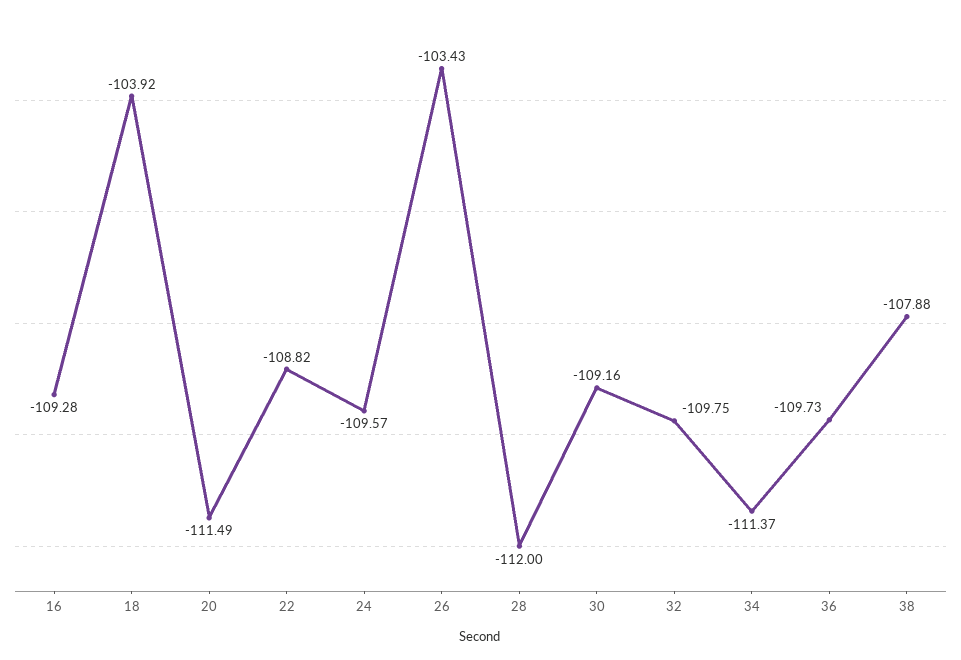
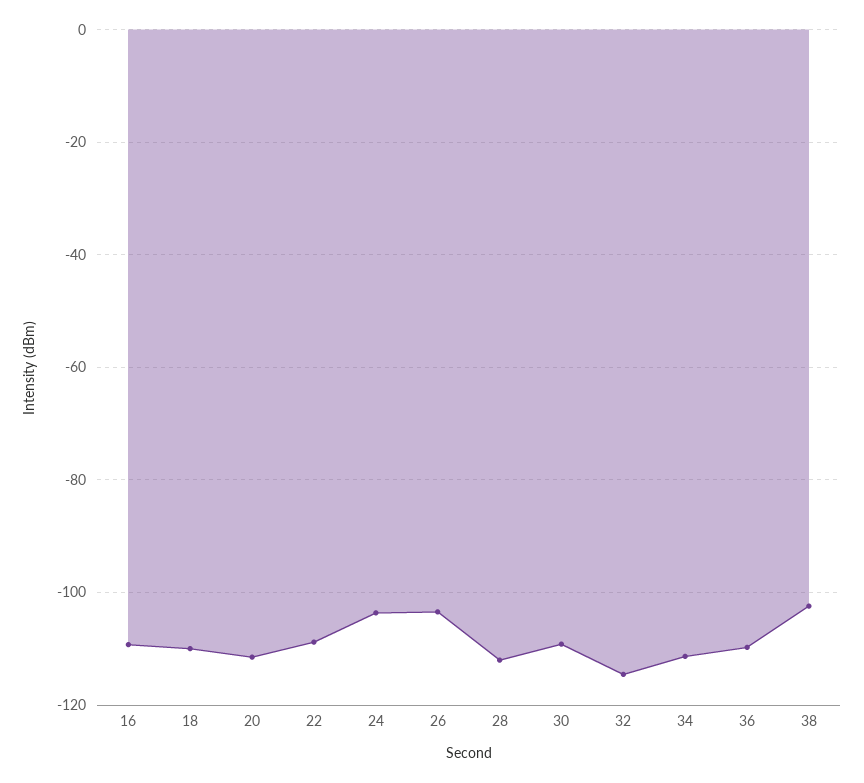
  {
    "16": -109.28,
-   "18": -103.92,
+   "18": -110,
    "20": -111.49,
    "22": -108.82,
-   "24": -109.57,
+   "24": -104,
    "26": -103.43,
    "28": -112,
    "30": -109.16,
-   "32": -109.75,
+   "32": -114,
    "34": -111.37,
    "36": -109.73,
-   "38": -107.88
+   "38": -102
  }

